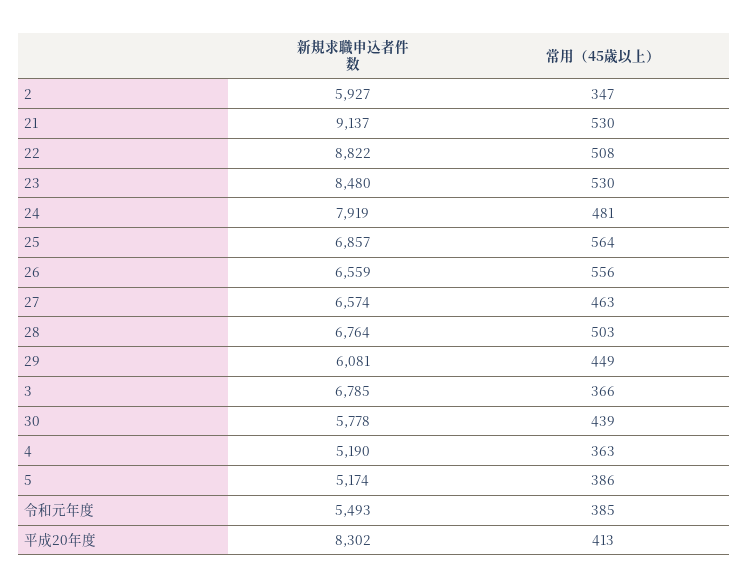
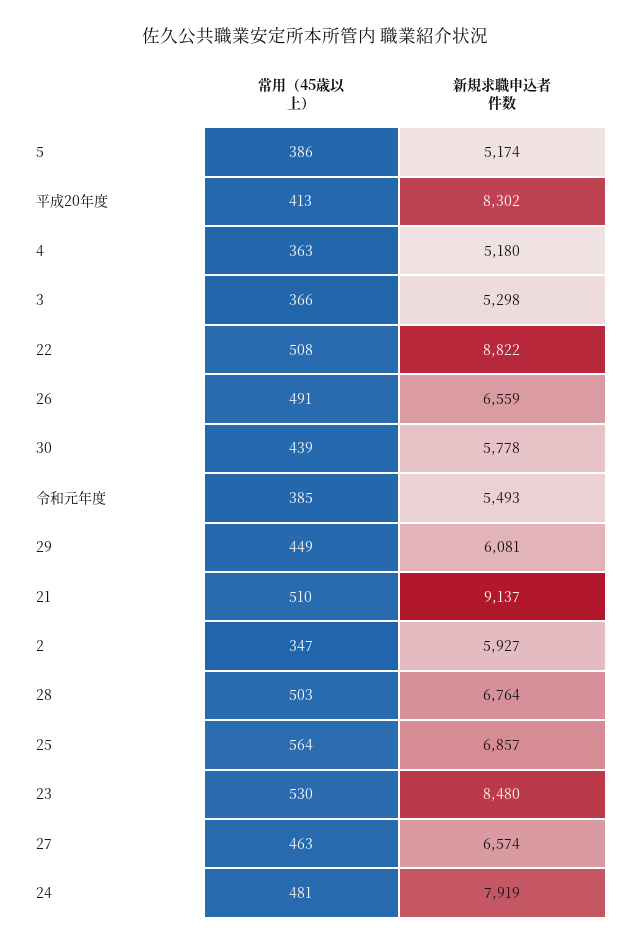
  {
    "新規求職申込者件数": {
      "2": 5927,
      "21": 9137,
      "22": 8822,
      "23": 8480,
      "24": 7919,
      "25": 6857,
      "26": 6559,
      "27": 6574,
      "28": 6764,
      "29": 6081,
-     "3": 6785,
+     "3": 5298,
      "30": 5778,
-     "4": 5190,
+     "4": 5180,
      "5": 5174,
      "令和元年度": 5493,
      "平成20年度": 8302
    },
    "常用（45歳以上）": {
      "2": 347,
-     "21": 530,
+     "21": 510,
      "22": 508,
      "23": 530,
      "24": 481,
      "25": 564,
-     "26": 556,
+     "26": 491,
      "27": 463,
      "28": 503,
      "29": 449,
      "3": 366,
      "30": 439,
      "4": 363,
      "5": 386,
      "令和元年度": 385,
      "平成20年度": 413
    }
  }

